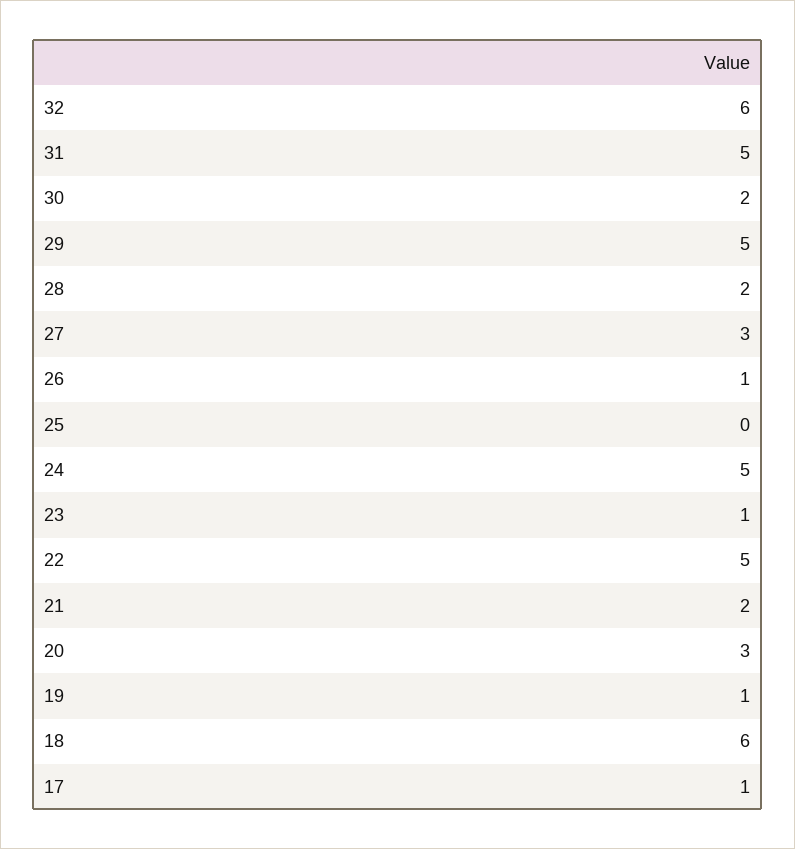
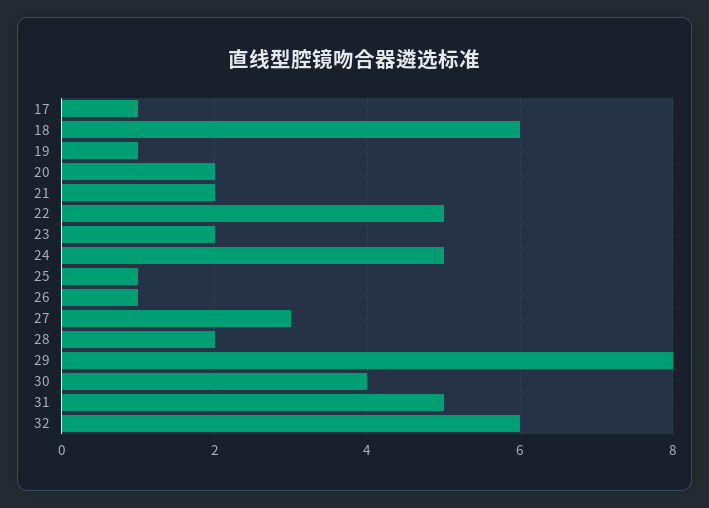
  {
    "32": 6,
    "31": 5,
-   "30": 2,
+   "30": 4,
-   "29": 5,
+   "29": 8,
    "28": 2,
    "27": 3,
    "26": 1,
-   "25": 0,
+   "25": 1,
    "24": 5,
-   "23": 1,
+   "23": 2,
    "22": 5,
    "21": 2,
-   "20": 3,
+   "20": 2,
    "19": 1,
    "18": 6,
    "17": 1
  }

